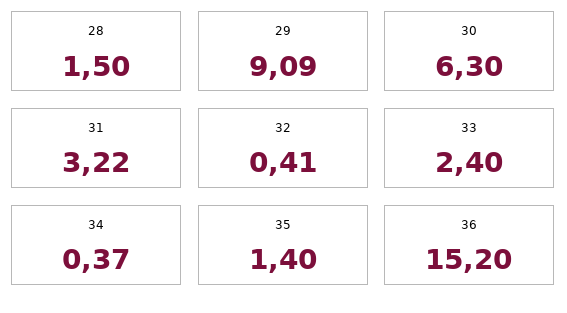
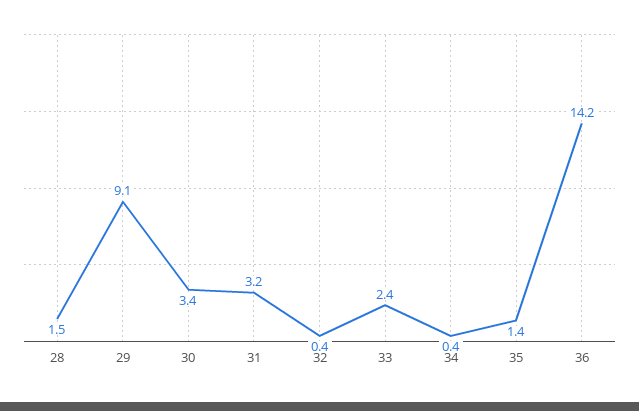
  {
    "28": 1.5,
    "29": 9.09,
-   "30": 6.3,
+   "30": 3.4,
    "31": 3.22,
    "32": 0.41,
    "33": 2.4,
    "34": 0.37,
    "35": 1.4,
-   "36": 15.2
+   "36": 14.2
  }

